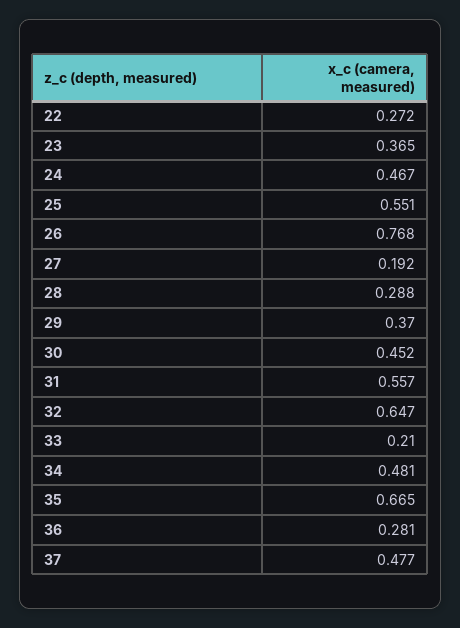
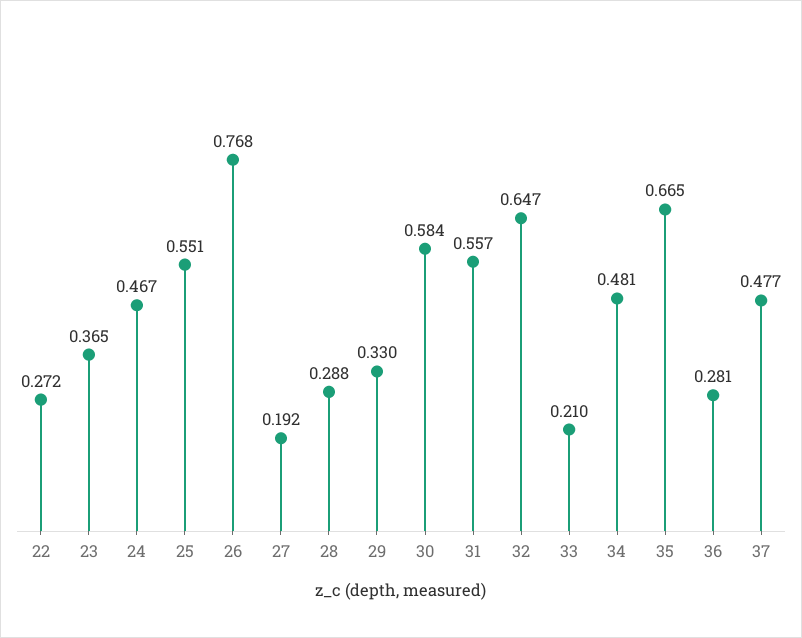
  {
    "22": 0.272,
    "23": 0.365,
    "24": 0.467,
    "25": 0.551,
    "26": 0.768,
    "27": 0.192,
    "28": 0.288,
-   "29": 0.37,
+   "29": 0.33,
-   "30": 0.452,
+   "30": 0.584,
    "31": 0.557,
    "32": 0.647,
    "33": 0.21,
    "34": 0.481,
    "35": 0.665,
    "36": 0.281,
    "37": 0.477
  }

